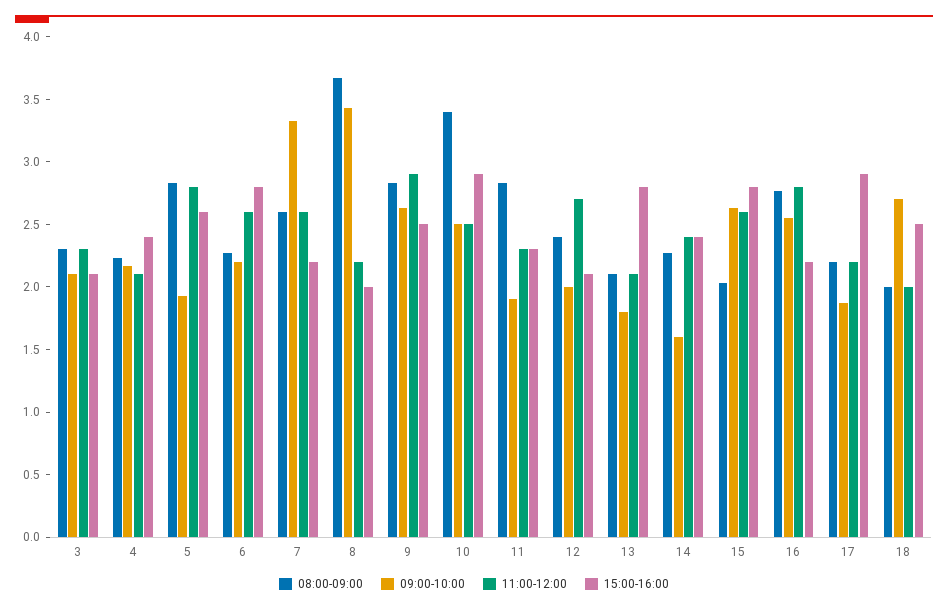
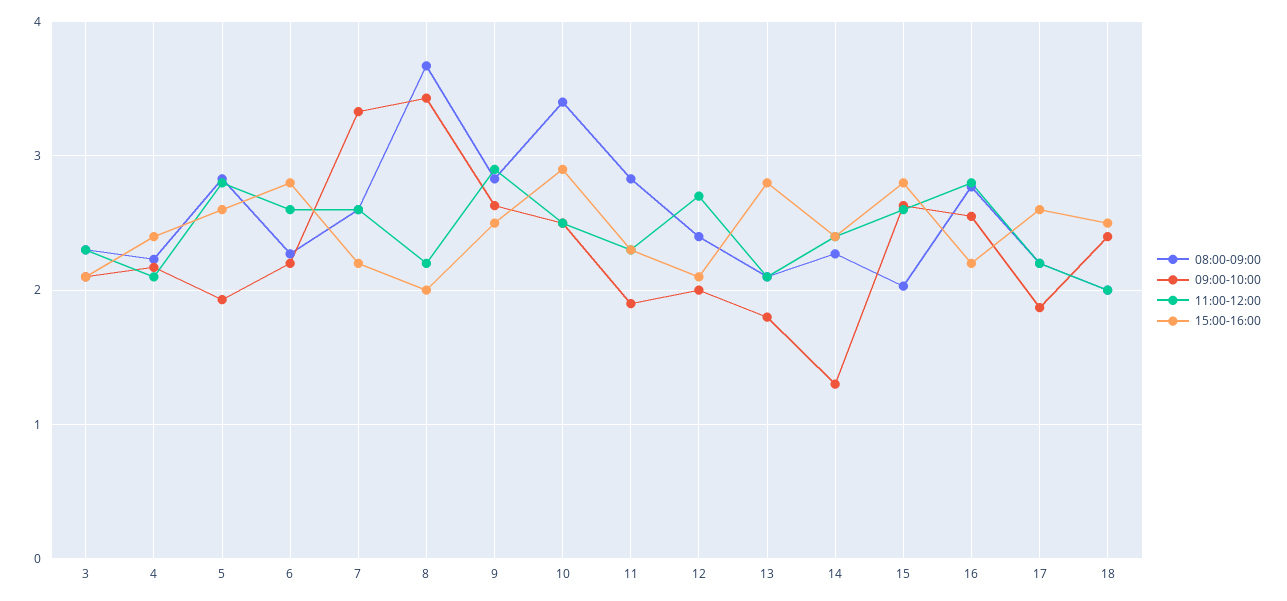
  {
    "08:00-09:00": {
      "3": 2.3,
      "4": 2.2,
      "5": 2.8,
      "6": 2.3,
      "7": 2.6,
      "8": 3.7,
      "9": 2.8,
      "10": 3.4,
      "11": 2.8,
      "12": 2.4,
      "13": 2.1,
      "14": 2.3,
      "15": 2,
      "16": 2.8,
      "17": 2.2,
      "18": 2
    },
    "09:00-10:00": {
      "3": 2.1,
      "4": 2.2,
      "5": 1.9,
      "6": 2.2,
      "7": 3.3,
      "8": 3.4,
      "9": 2.6,
      "10": 2.5,
      "11": 1.9,
      "12": 2,
      "13": 1.8,
-     "14": 1.6,
+     "14": 1.3,
      "15": 2.6,
      "16": 2.6,
      "17": 1.9,
-     "18": 2.7
+     "18": 2.4
    },
    "11:00-12:00": {
      "3": 2.3,
      "4": 2.1,
      "5": 2.8,
      "6": 2.6,
      "7": 2.6,
      "8": 2.2,
      "9": 2.9,
      "10": 2.5,
      "11": 2.3,
      "12": 2.7,
      "13": 2.1,
      "14": 2.4,
      "15": 2.6,
      "16": 2.8,
      "17": 2.2,
      "18": 2
    },
    "15:00-16:00": {
      "3": 2.1,
      "4": 2.4,
      "5": 2.6,
      "6": 2.8,
      "7": 2.2,
      "8": 2,
      "9": 2.5,
      "10": 2.9,
      "11": 2.3,
      "12": 2.1,
      "13": 2.8,
      "14": 2.4,
      "15": 2.8,
      "16": 2.2,
-     "17": 2.9,
+     "17": 2.6,
      "18": 2.5
    }
  }

